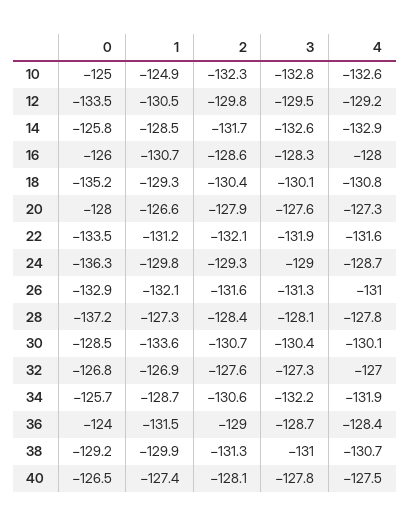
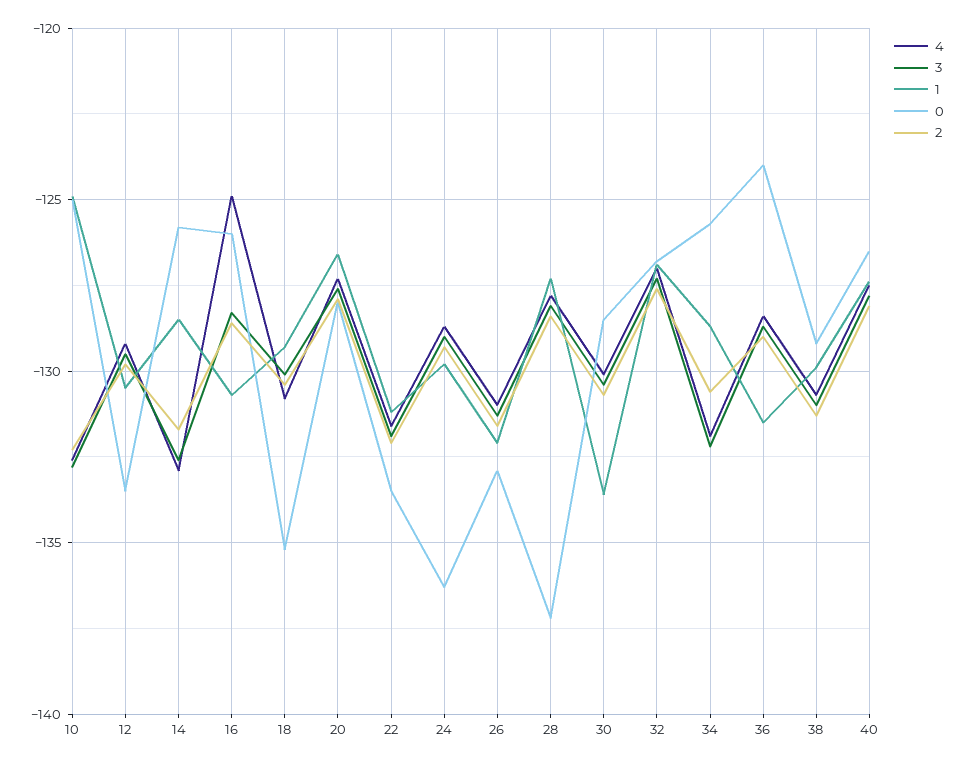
  {
    "0": {
      "10": -125,
      "12": -133.5,
      "14": -125.8,
      "16": -126,
      "18": -135.2,
      "20": -128,
      "22": -133.5,
      "24": -136.3,
      "26": -132.9,
      "28": -137.2,
      "30": -128.5,
      "32": -126.8,
      "34": -125.7,
      "36": -124,
      "38": -129.2,
      "40": -126.5
    },
    "1": {
      "10": -124.9,
      "12": -130.5,
      "14": -128.5,
      "16": -130.7,
      "18": -129.3,
      "20": -126.6,
      "22": -131.2,
      "24": -129.8,
      "26": -132.1,
      "28": -127.3,
      "30": -133.6,
      "32": -126.9,
      "34": -128.7,
      "36": -131.5,
      "38": -129.9,
      "40": -127.4
    },
    "2": {
      "10": -132.3,
      "12": -129.8,
      "14": -131.7,
      "16": -128.6,
      "18": -130.4,
      "20": -127.9,
      "22": -132.1,
      "24": -129.3,
      "26": -131.6,
      "28": -128.4,
      "30": -130.7,
      "32": -127.6,
      "34": -130.6,
      "36": -129,
      "38": -131.3,
      "40": -128.1
    },
    "3": {
      "10": -132.8,
      "12": -129.5,
      "14": -132.6,
      "16": -128.3,
      "18": -130.1,
      "20": -127.6,
      "22": -131.9,
      "24": -129,
      "26": -131.3,
      "28": -128.1,
      "30": -130.4,
      "32": -127.3,
      "34": -132.2,
      "36": -128.7,
      "38": -131,
      "40": -127.8
    },
    "4": {
      "10": -132.6,
      "12": -129.2,
      "14": -132.9,
-     "16": -128,
+     "16": -125,
      "18": -130.8,
      "20": -127.3,
      "22": -131.6,
      "24": -128.7,
      "26": -131,
      "28": -127.8,
      "30": -130.1,
      "32": -127,
      "34": -131.9,
      "36": -128.4,
      "38": -130.7,
      "40": -127.5
    }
  }

